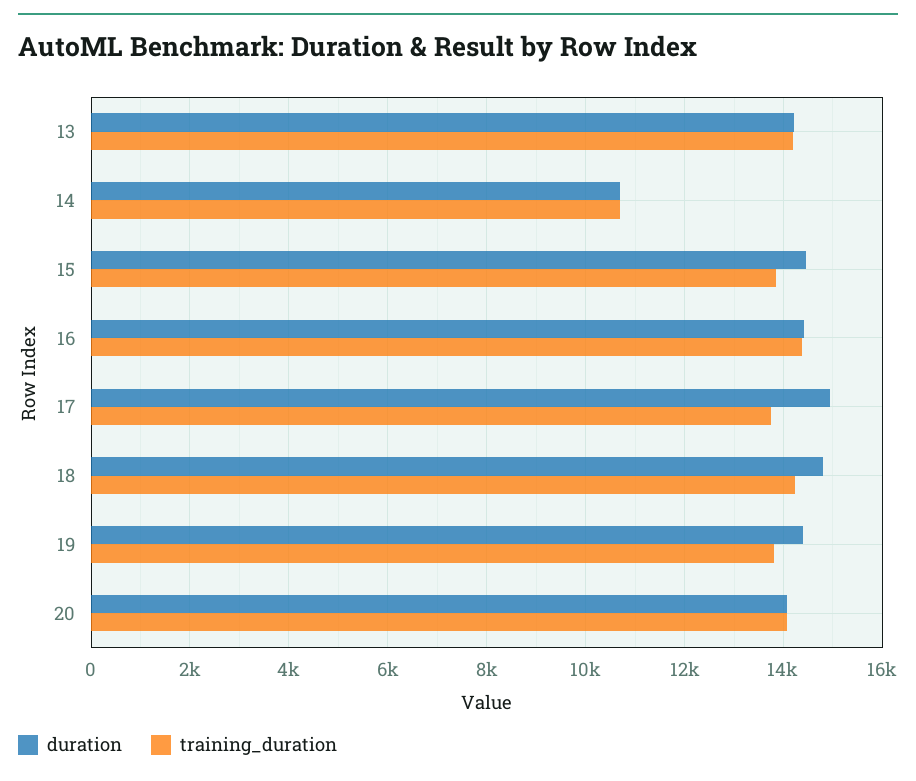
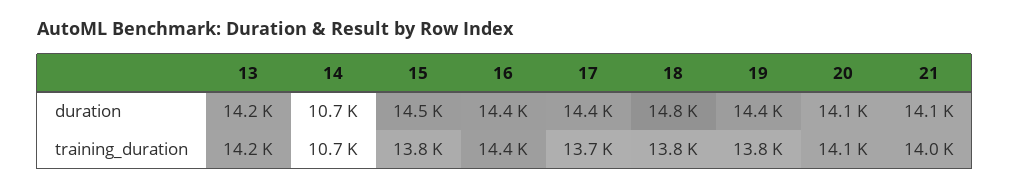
  {
    "duration": {
      "13": 14200,
      "14": 10700,
      "15": 14500,
      "16": 14400,
-     "17": 15000,
+     "17": 14400,
      "18": 14800,
      "19": 14400,
-     "20": 14100
+     "20": 14100,
+     "21": 14100
    },
    "training_duration": {
      "13": 14200,
      "14": 10700,
      "15": 13800,
      "16": 14400,
      "17": 13700,
-     "18": 14200,
+     "18": 13800,
      "19": 13800,
-     "20": 14100
+     "20": 14100,
+     "21": 14000
    }
  }

